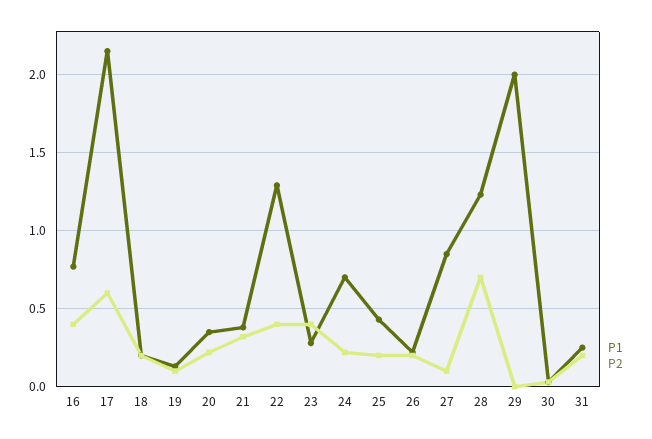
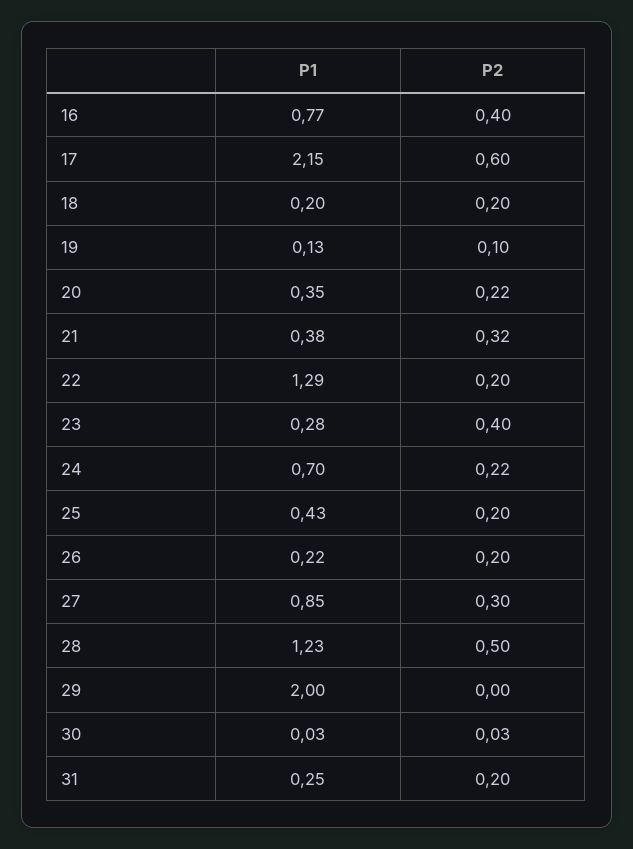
  {
    "P1": {
      "16": 0.77,
      "17": 2.15,
      "18": 0.2,
      "19": 0.13,
      "20": 0.35,
      "21": 0.38,
      "22": 1.29,
      "23": 0.28,
      "24": 0.7,
      "25": 0.43,
      "26": 0.22,
      "27": 0.85,
      "28": 1.23,
      "29": 2,
      "30": 0.03,
      "31": 0.25
    },
    "P2": {
      "16": 0.4,
      "17": 0.6,
      "18": 0.2,
      "19": 0.1,
      "20": 0.22,
      "21": 0.32,
-     "22": 0.4,
+     "22": 0.2,
      "23": 0.4,
      "24": 0.22,
      "25": 0.2,
      "26": 0.2,
-     "27": 0.1,
+     "27": 0.3,
-     "28": 0.7,
+     "28": 0.5,
      "29": 0,
      "30": 0.03,
      "31": 0.2
    }
  }

